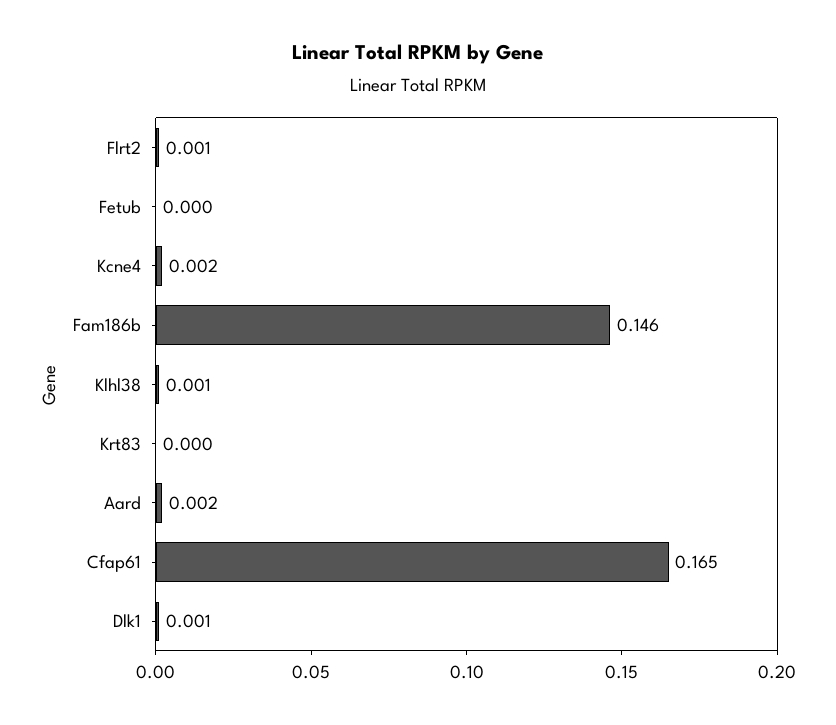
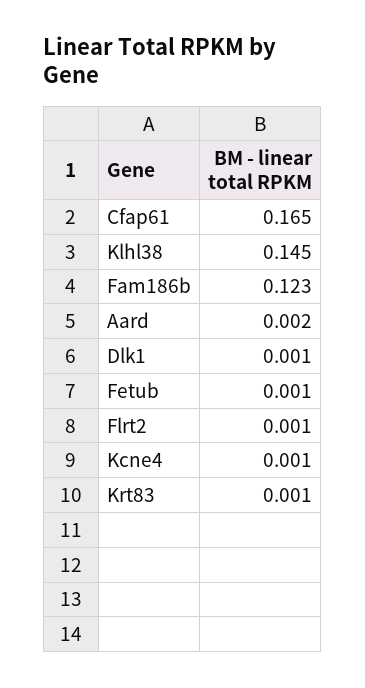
  {
    "Flrt2": 0.001,
-   "Fetub": 0,
+   "Fetub": 0.001,
-   "Kcne4": 0.002,
+   "Kcne4": 0.001,
-   "Fam186b": 0.146,
+   "Fam186b": 0.123,
-   "Klhl38": 0.001,
+   "Klhl38": 0.145,
-   "Krt83": 0,
+   "Krt83": 0.001,
    "Aard": 0.002,
    "Cfap61": 0.165,
    "Dlk1": 0.001
  }

